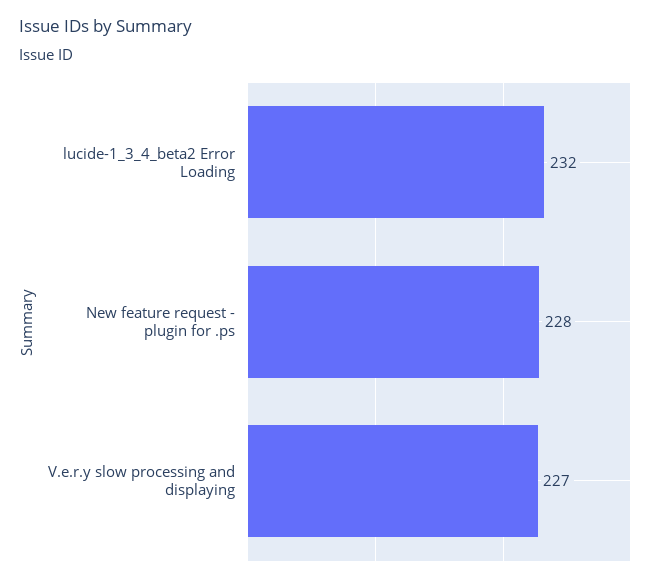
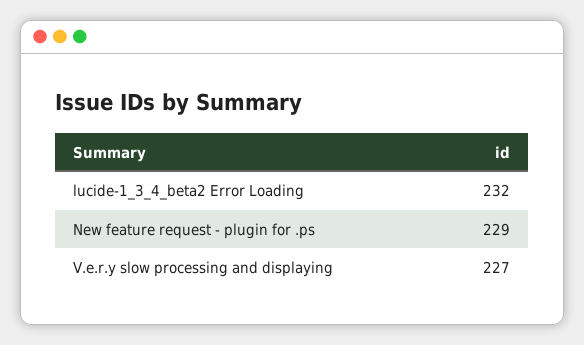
  {
    "lucide-1_3_4_beta2 Error Loading": 232,
-   "New feature request - plugin for .ps": 228,
+   "New feature request - plugin for .ps": 229,
    "V.e.r.y slow processing and displaying": 227
  }

